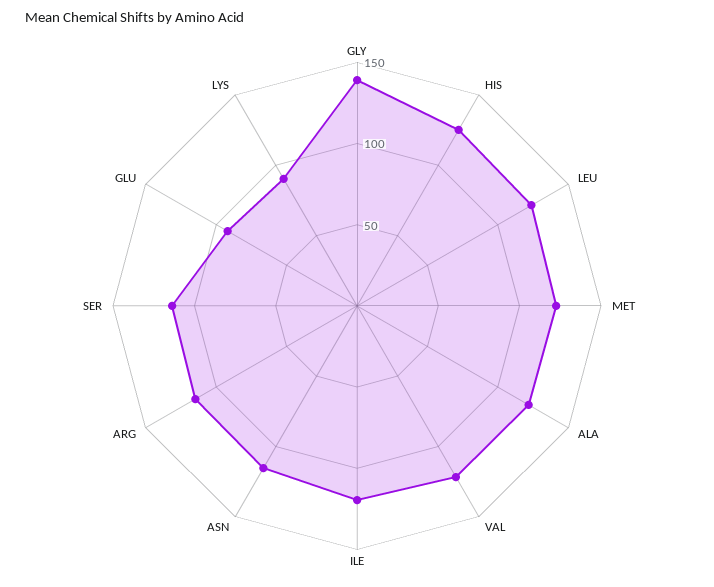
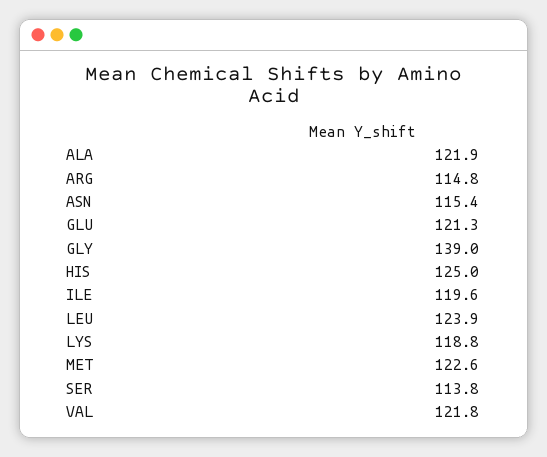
  {
    "GLY": 139,
    "HIS": 125,
    "LEU": 123.9,
    "MET": 122.6,
    "ALA": 121.9,
    "VAL": 121.8,
    "ILE": 119.6,
    "ASN": 115.4,
    "ARG": 114.8,
    "SER": 113.8,
-   "GLU": 90,
+   "GLU": 121.3,
-   "LYS": 90
+   "LYS": 118.8
  }

